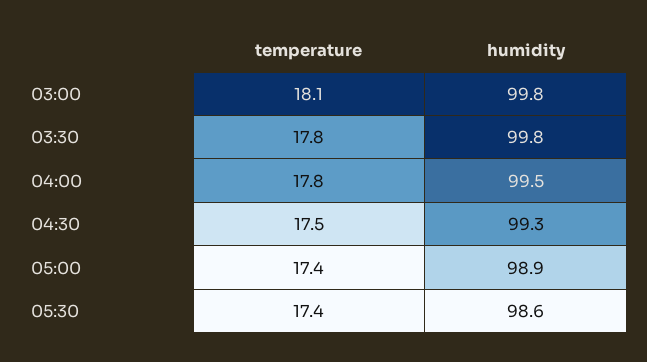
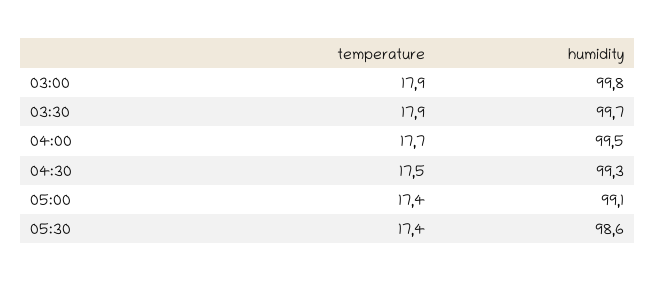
  {
    "temperature": {
-     "03:00": 18.1,
+     "03:00": 17.9,
-     "03:30": 17.8,
+     "03:30": 17.9,
-     "04:00": 17.8,
+     "04:00": 17.7,
      "04:30": 17.5,
      "05:00": 17.4,
      "05:30": 17.4
    },
    "humidity": {
      "03:00": 99.8,
-     "03:30": 99.8,
+     "03:30": 99.7,
      "04:00": 99.5,
      "04:30": 99.3,
-     "05:00": 98.9,
+     "05:00": 99.1,
      "05:30": 98.6
    }
  }

